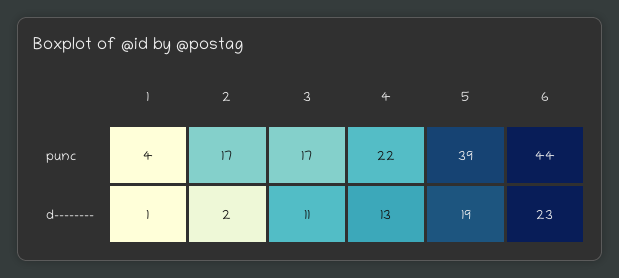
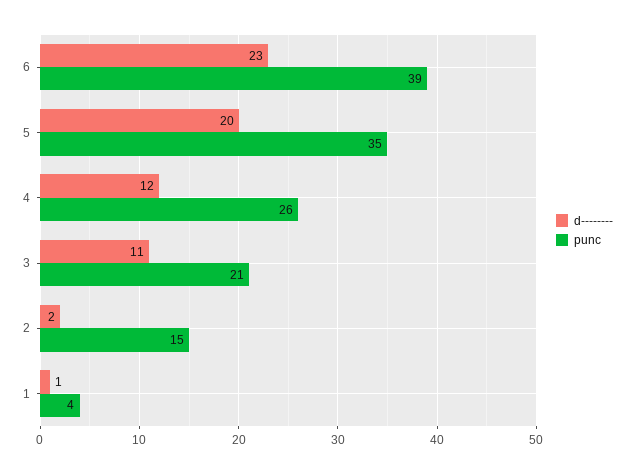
  {
    "punc": {
      "1": 4,
-     "2": 17,
+     "2": 15,
-     "3": 17,
+     "3": 21,
-     "4": 22,
+     "4": 26,
-     "5": 39,
+     "5": 35,
-     "6": 44
+     "6": 39
    },
    "d--------": {
      "1": 1,
      "2": 2,
      "3": 11,
-     "4": 13,
+     "4": 12,
-     "5": 19,
+     "5": 20,
      "6": 23
    }
  }

